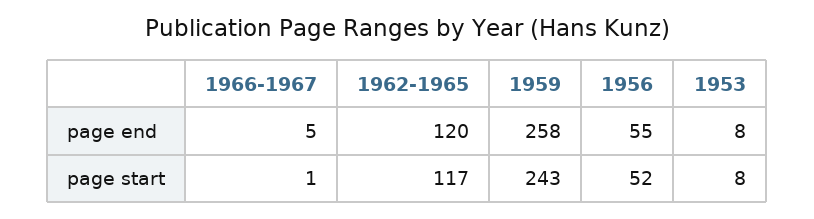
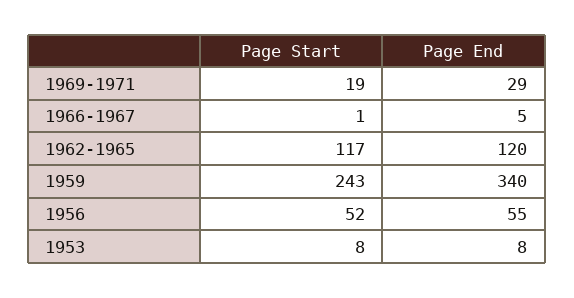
  {
    "1966-1967": {
      "page end": 5,
      "page start": 1
    },
    "1962-1965": {
      "page end": 120,
      "page start": 117
    },
    "1959": {
-     "page end": 258,
+     "page end": 340,
      "page start": 243
    },
    "1956": {
      "page end": 55,
      "page start": 52
    },
    "1953": {
      "page end": 8,
      "page start": 8
-   }
+   },
+   "1969-1971": {
+     "page start": 19,
+     "page end": 29
+   }
  }

